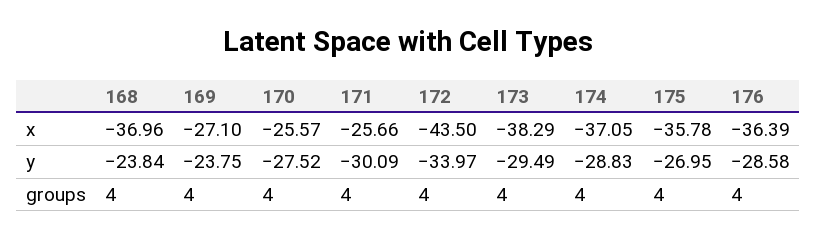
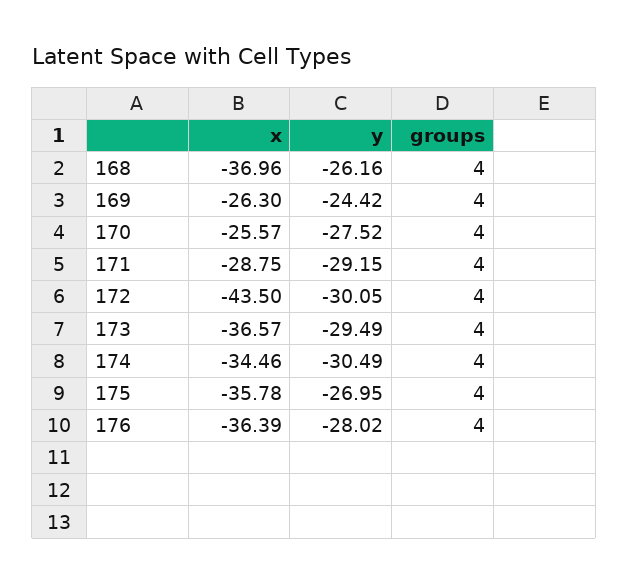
  {
    "168": {
      "x": -36.96,
-     "y": -23.84,
+     "y": -26.16,
      "groups": 4
    },
    "169": {
-     "x": -27.1,
+     "x": -26.3,
-     "y": -23.75,
+     "y": -24.42,
      "groups": 4
    },
    "170": {
      "x": -25.57,
      "y": -27.52,
      "groups": 4
    },
    "171": {
-     "x": -25.66,
+     "x": -28.75,
-     "y": -30.09,
+     "y": -29.15,
      "groups": 4
    },
    "172": {
      "x": -43.5,
-     "y": -33.97,
+     "y": -30.05,
      "groups": 4
    },
    "173": {
-     "x": -38.29,
+     "x": -36.57,
      "y": -29.49,
      "groups": 4
    },
    "174": {
-     "x": -37.05,
+     "x": -34.46,
-     "y": -28.83,
+     "y": -30.49,
      "groups": 4
    },
    "175": {
      "x": -35.78,
      "y": -26.95,
      "groups": 4
    },
    "176": {
      "x": -36.39,
-     "y": -28.58,
+     "y": -28.02,
      "groups": 4
    }
  }

